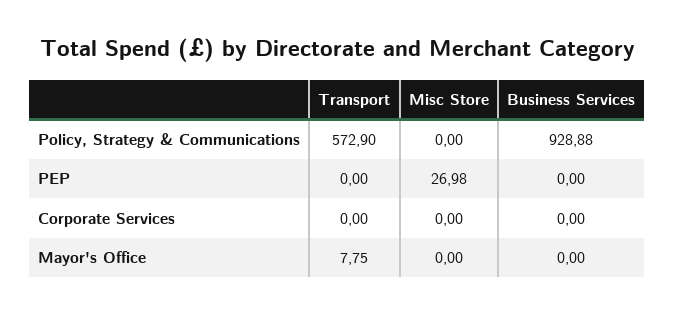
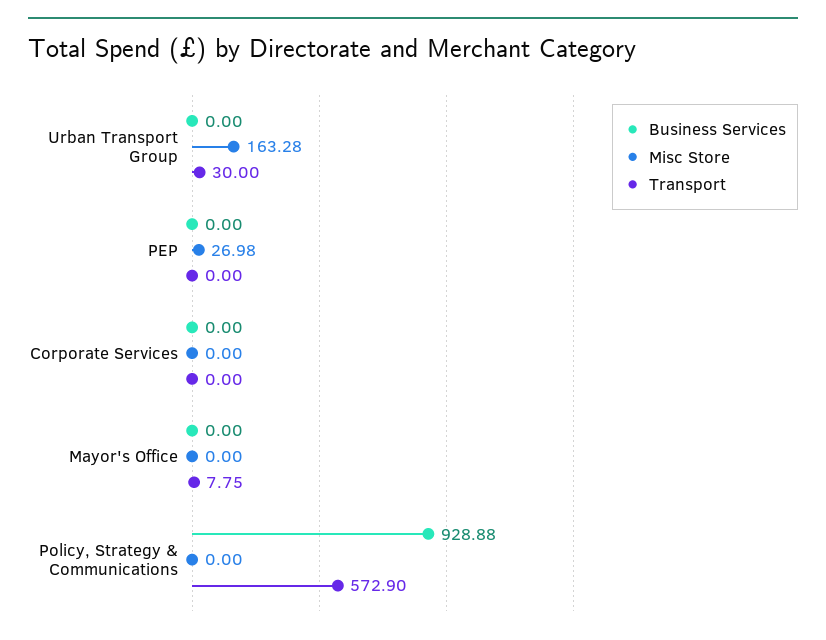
  {
    "Transport": {
      "Policy, Strategy & Communications": 572.9,
      "PEP": 0,
      "Corporate Services": 0,
-     "Mayor's Office": 7.75
+     "Mayor's Office": 7.75,
+     "Urban Transport Group": 30
    },
    "Misc Store": {
      "Policy, Strategy & Communications": 0,
      "PEP": 26.98,
      "Corporate Services": 0,
-     "Mayor's Office": 0
+     "Mayor's Office": 0,
+     "Urban Transport Group": 163.28
    },
    "Business Services": {
      "Policy, Strategy & Communications": 928.88,
      "PEP": 0,
      "Corporate Services": 0,
-     "Mayor's Office": 0
+     "Mayor's Office": 0,
+     "Urban Transport Group": 0
    }
  }

